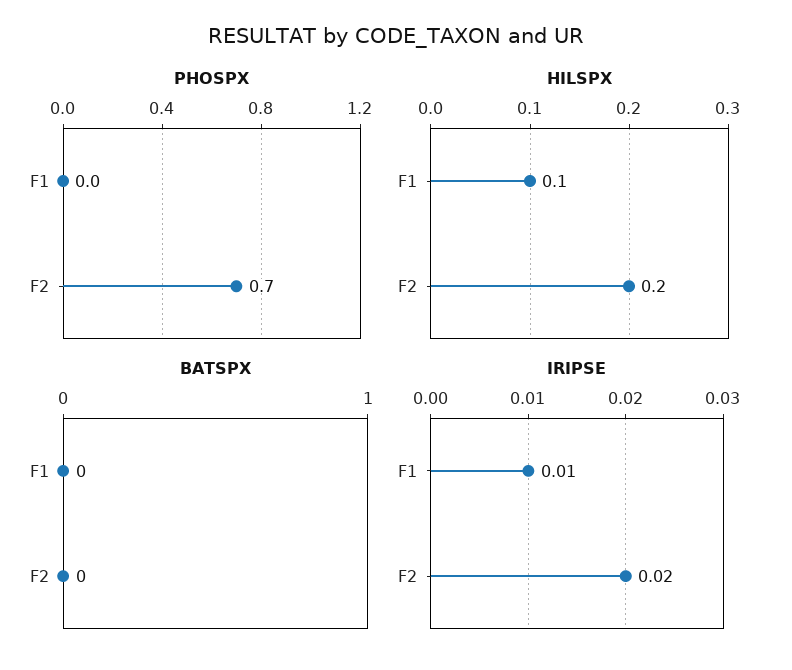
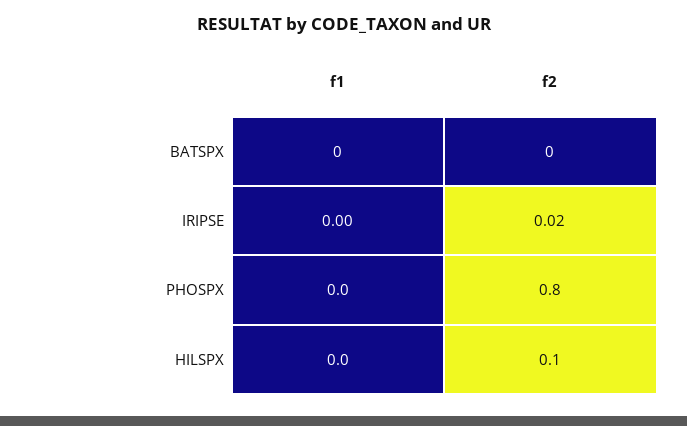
  {
    "PHOSPX": {
      "F1": 0,
-     "F2": 0.7
+     "F2": 0.8
    },
    "HILSPX": {
-     "F1": 0.1,
+     "F1": 0,
-     "F2": 0.2
+     "F2": 0.1
    },
    "BATSPX": {
      "F1": 0,
      "F2": 0
    },
    "IRIPSE": {
-     "F1": 0.01,
+     "F1": 0,
      "F2": 0.02
    }
  }

